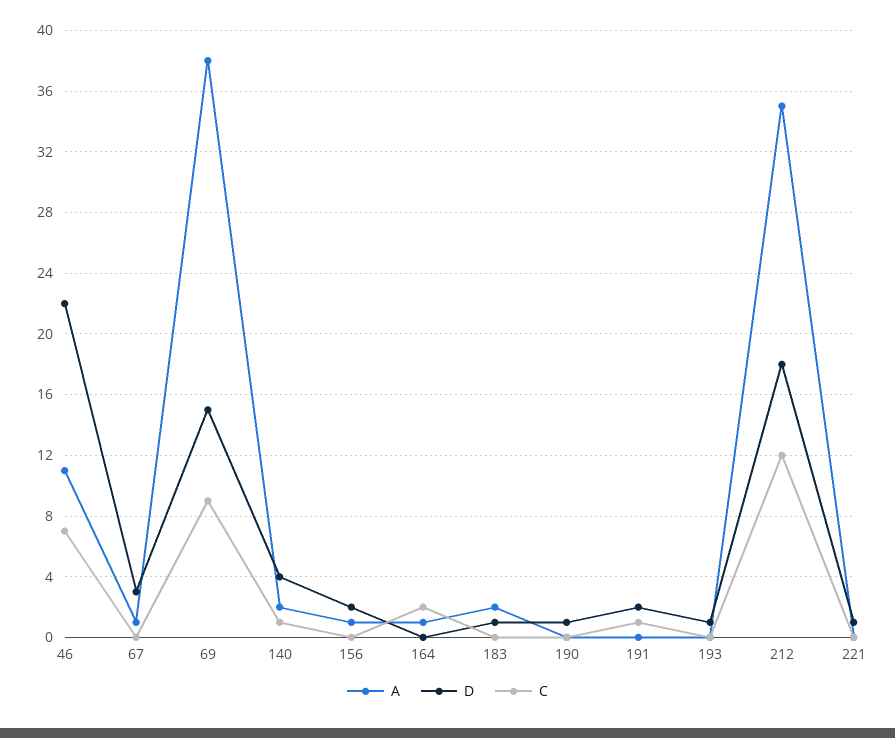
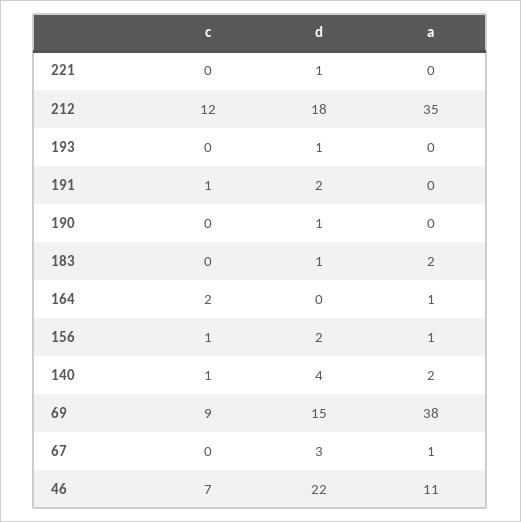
  {
    "A": {
      "46": 11,
      "67": 1,
      "69": 38,
      "140": 2,
      "156": 1,
      "164": 1,
      "183": 2,
      "190": 0,
      "191": 0,
      "193": 0,
      "212": 35,
      "221": 0
    },
    "D": {
      "46": 22,
      "67": 3,
      "69": 15,
      "140": 4,
      "156": 2,
      "164": 0,
      "183": 1,
      "190": 1,
      "191": 2,
      "193": 1,
      "212": 18,
      "221": 1
    },
    "C": {
      "46": 7,
      "67": 0,
      "69": 9,
      "140": 1,
-     "156": 0,
+     "156": 1,
      "164": 2,
      "183": 0,
      "190": 0,
      "191": 1,
      "193": 0,
      "212": 12,
      "221": 0
    }
  }

